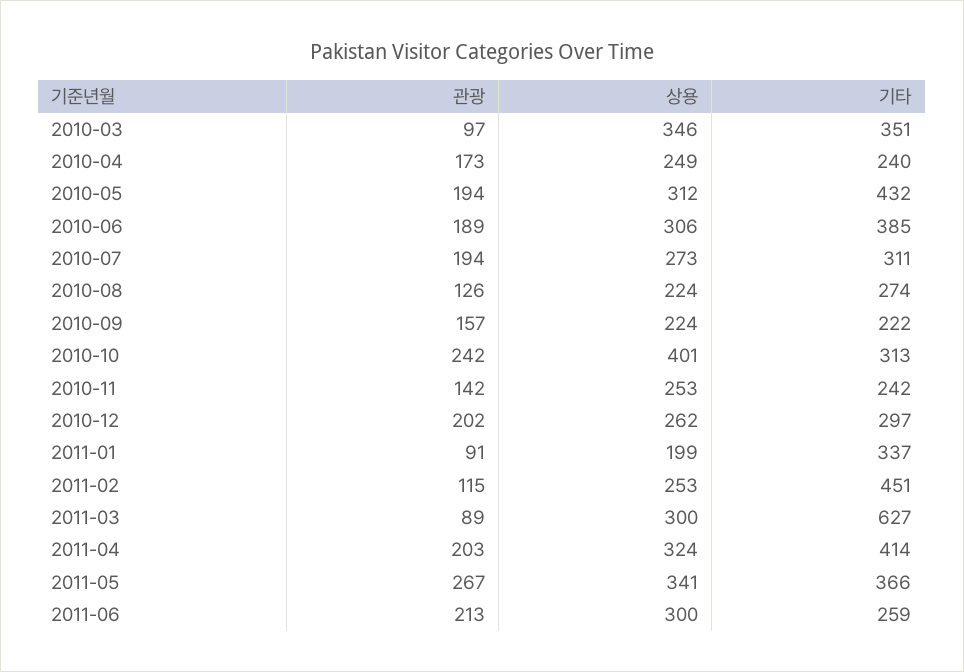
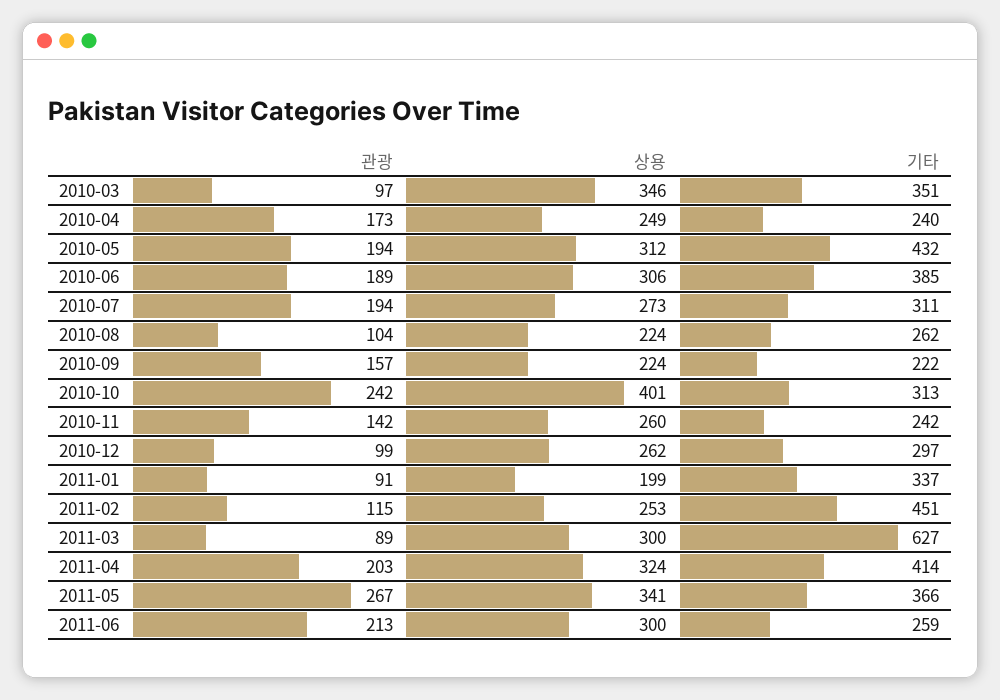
  {
    "관광": {
      "2010-03": 97,
      "2010-04": 173,
      "2010-05": 194,
      "2010-06": 189,
      "2010-07": 194,
-     "2010-08": 126,
+     "2010-08": 104,
      "2010-09": 157,
      "2010-10": 242,
      "2010-11": 142,
-     "2010-12": 202,
+     "2010-12": 99,
      "2011-01": 91,
      "2011-02": 115,
      "2011-03": 89,
      "2011-04": 203,
      "2011-05": 267,
      "2011-06": 213
    },
    "상용": {
      "2010-03": 346,
      "2010-04": 249,
      "2010-05": 312,
      "2010-06": 306,
      "2010-07": 273,
      "2010-08": 224,
      "2010-09": 224,
      "2010-10": 401,
-     "2010-11": 253,
+     "2010-11": 260,
      "2010-12": 262,
      "2011-01": 199,
      "2011-02": 253,
      "2011-03": 300,
      "2011-04": 324,
      "2011-05": 341,
      "2011-06": 300
    },
    "기타": {
      "2010-03": 351,
      "2010-04": 240,
      "2010-05": 432,
      "2010-06": 385,
      "2010-07": 311,
-     "2010-08": 274,
+     "2010-08": 262,
      "2010-09": 222,
      "2010-10": 313,
      "2010-11": 242,
      "2010-12": 297,
      "2011-01": 337,
      "2011-02": 451,
      "2011-03": 627,
      "2011-04": 414,
      "2011-05": 366,
      "2011-06": 259
    }
  }

